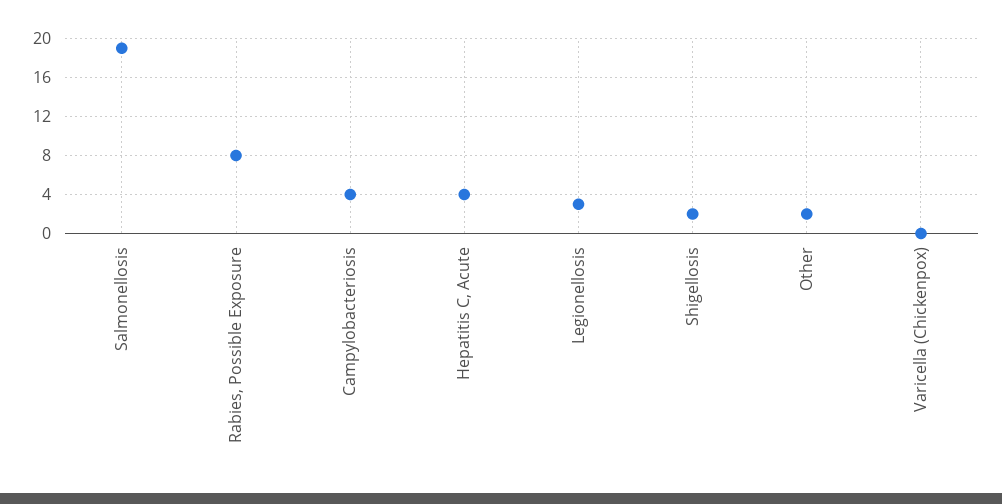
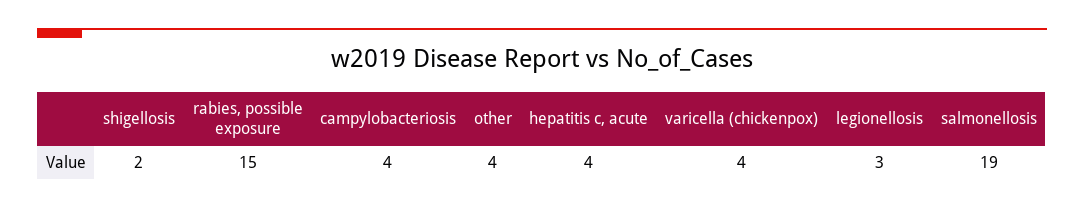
  {
    "Salmonellosis": 19,
-   "Rabies, Possible Exposure": 8,
+   "Rabies, Possible Exposure": 15,
    "Campylobacteriosis": 4,
    "Hepatitis C, Acute": 4,
    "Legionellosis": 3,
    "Shigellosis": 2,
-   "Other": 2,
+   "Other": 4,
-   "Varicella (Chickenpox)": 0
+   "Varicella (Chickenpox)": 4
  }

